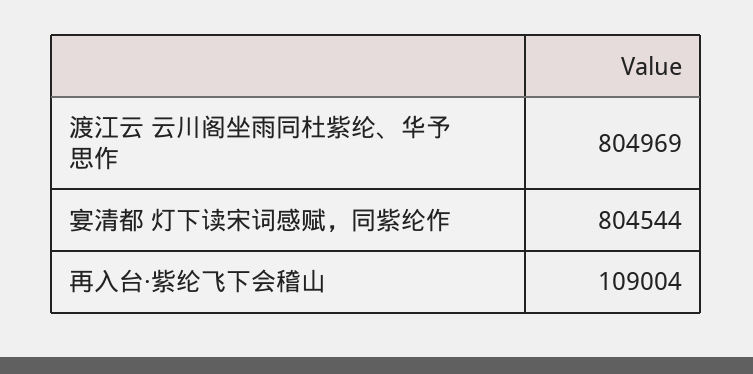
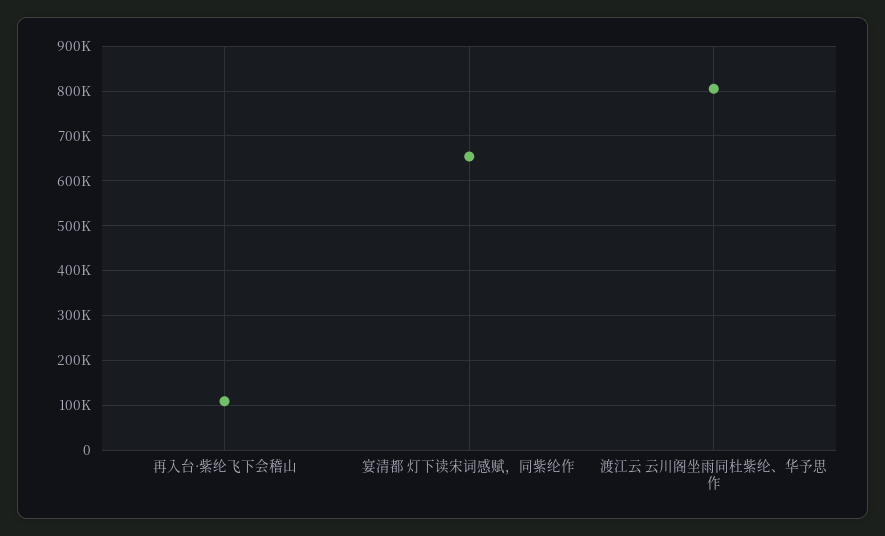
  {
    "渡江云 云川阁坐雨同杜紫纶、华予思作": 804969,
-   "宴清都 灯下读宋词感赋，同紫纶作": 804544,
+   "宴清都 灯下读宋词感赋，同紫纶作": 660000,
    "再入台·紫纶飞下会稽山": 109004
  }

